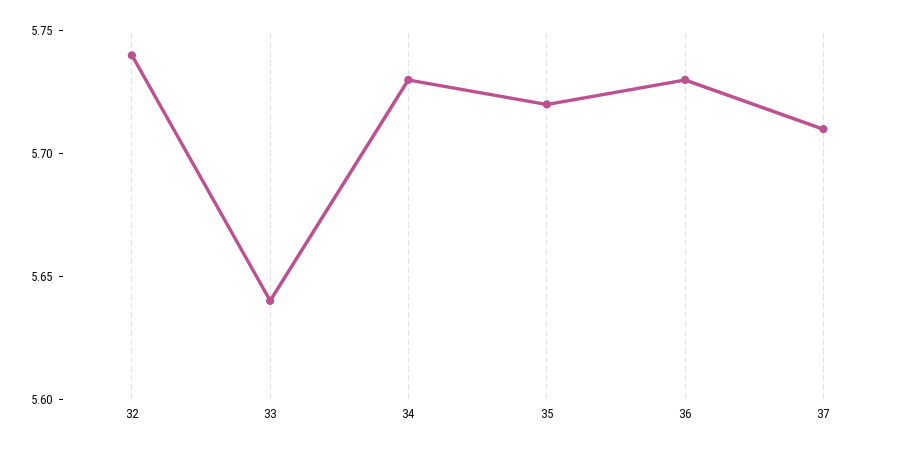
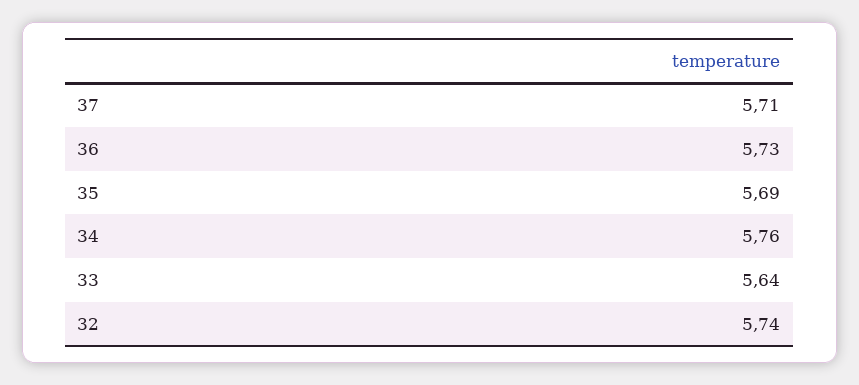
  {
    "32": 5.74,
    "33": 5.64,
-   "34": 5.73,
+   "34": 5.76,
-   "35": 5.72,
+   "35": 5.69,
    "36": 5.73,
    "37": 5.71
  }

